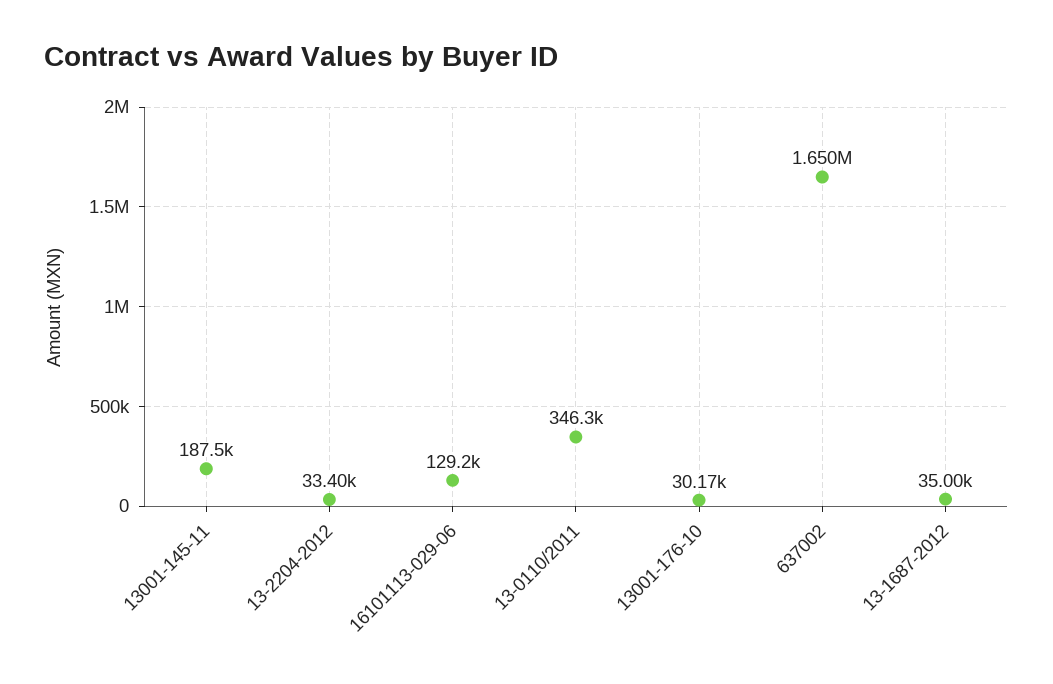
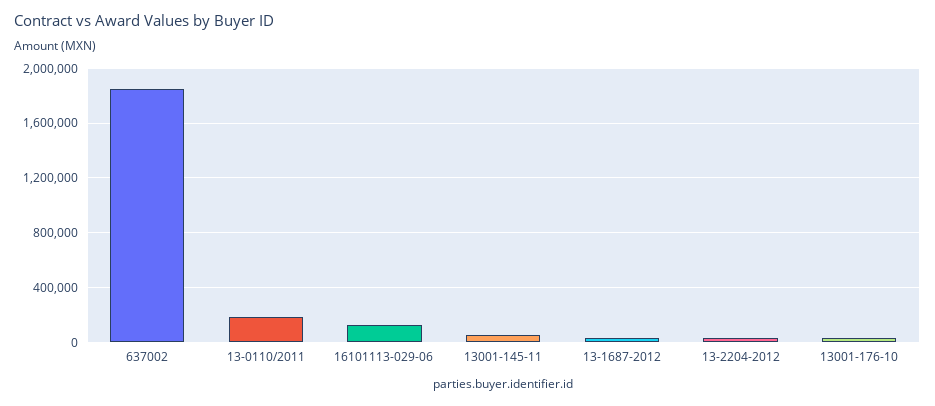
  {
-   "13001-145-11": 187500,
+   "13001-145-11": 50000,
    "13-2204-2012": 33400,
    "16101113-029-06": 129200,
-   "13-0110/2011": 346300,
+   "13-0110/2011": 200000,
    "13001-176-10": 30170,
-   "637002": 1650000,
+   "637002": 1850000,
    "13-1687-2012": 35000
  }

